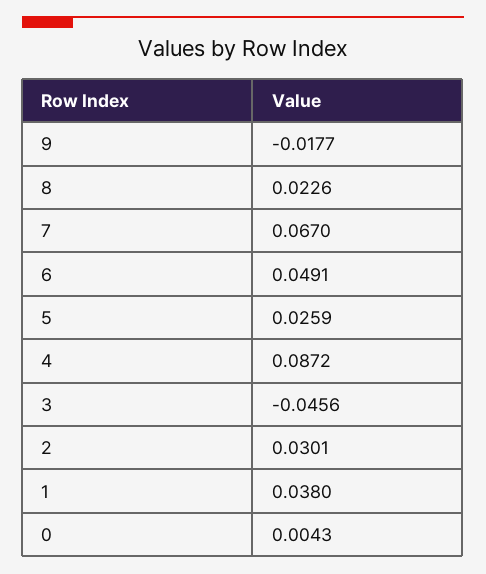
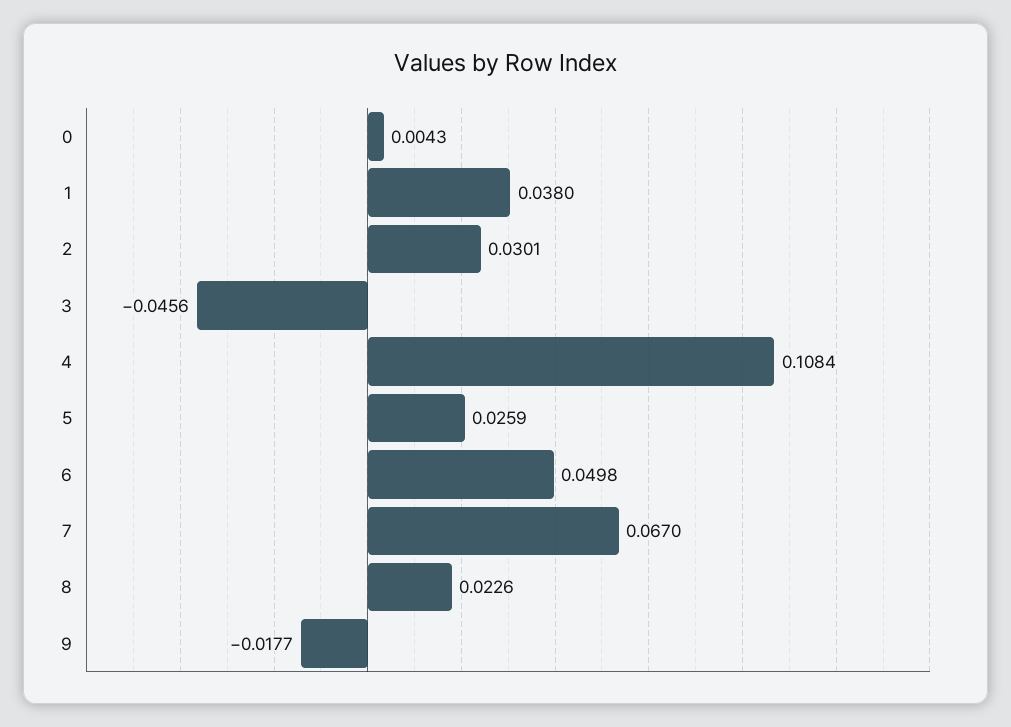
  {
    "9": -0.0177,
    "8": 0.0226,
    "7": 0.067,
-   "6": 0.0491,
+   "6": 0.0498,
    "5": 0.0259,
-   "4": 0.0872,
+   "4": 0.1084,
    "3": -0.0456,
    "2": 0.0301,
    "1": 0.038,
    "0": 0.0043
  }

